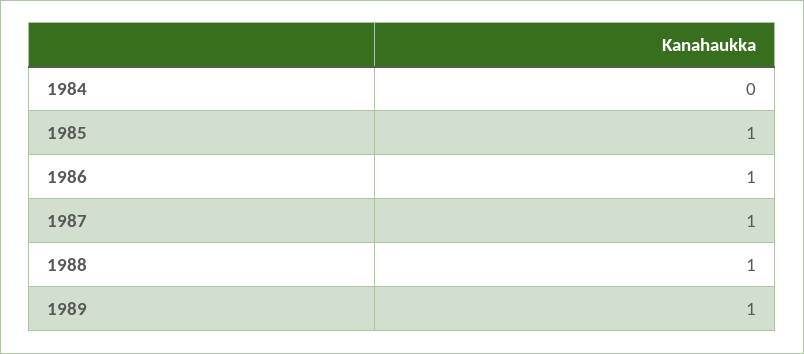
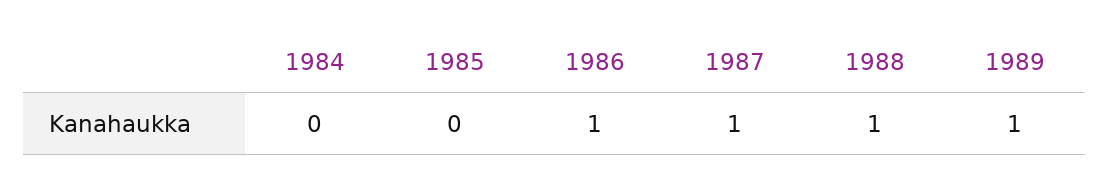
  {
    "1984": 0,
-   "1985": 1,
+   "1985": 0,
    "1986": 1,
    "1987": 1,
    "1988": 1,
    "1989": 1
  }

